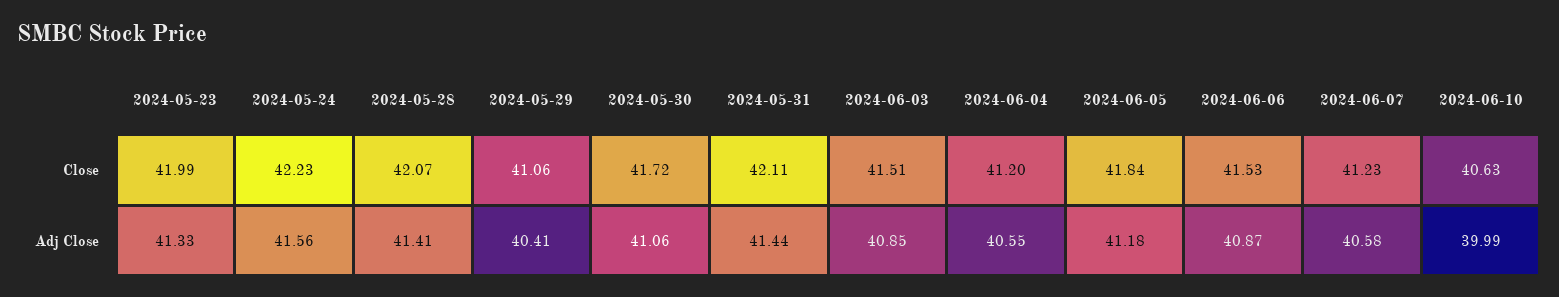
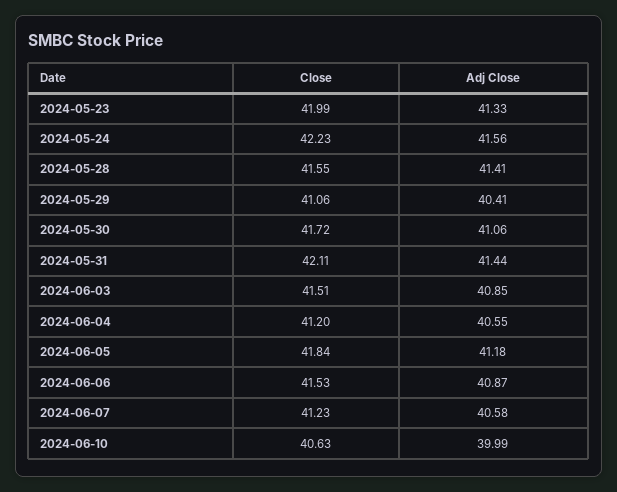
  {
    "2024-05-23": {
      "Close": 41.99,
      "Adj Close": 41.33
    },
    "2024-05-24": {
      "Close": 42.23,
      "Adj Close": 41.56
    },
    "2024-05-28": {
-     "Close": 42.07,
+     "Close": 41.55,
      "Adj Close": 41.41
    },
    "2024-05-29": {
      "Close": 41.06,
      "Adj Close": 40.41
    },
    "2024-05-30": {
      "Close": 41.72,
      "Adj Close": 41.06
    },
    "2024-05-31": {
      "Close": 42.11,
      "Adj Close": 41.44
    },
    "2024-06-03": {
      "Close": 41.51,
      "Adj Close": 40.85
    },
    "2024-06-04": {
      "Close": 41.2,
      "Adj Close": 40.55
    },
    "2024-06-05": {
      "Close": 41.84,
      "Adj Close": 41.18
    },
    "2024-06-06": {
      "Close": 41.53,
      "Adj Close": 40.87
    },
    "2024-06-07": {
      "Close": 41.23,
      "Adj Close": 40.58
    },
    "2024-06-10": {
      "Close": 40.63,
      "Adj Close": 39.99
    }
  }

